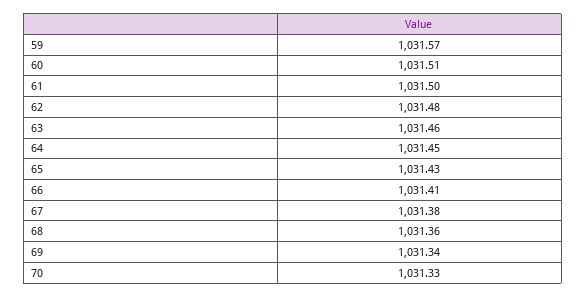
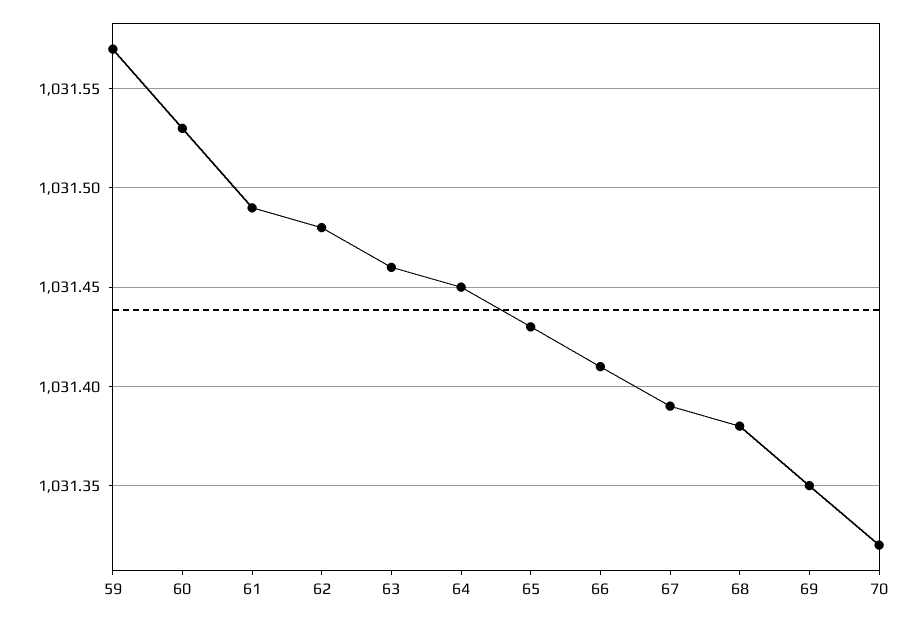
  {
    "59": 1031.57,
-   "60": 1031.51,
+   "60": 1031.53,
-   "61": 1031.5,
+   "61": 1031.49,
    "62": 1031.48,
    "63": 1031.46,
    "64": 1031.45,
    "65": 1031.43,
    "66": 1031.41,
-   "67": 1031.38,
+   "67": 1031.39,
-   "68": 1031.36,
+   "68": 1031.38,
-   "69": 1031.34,
+   "69": 1031.35,
-   "70": 1031.33
+   "70": 1031.32
  }

